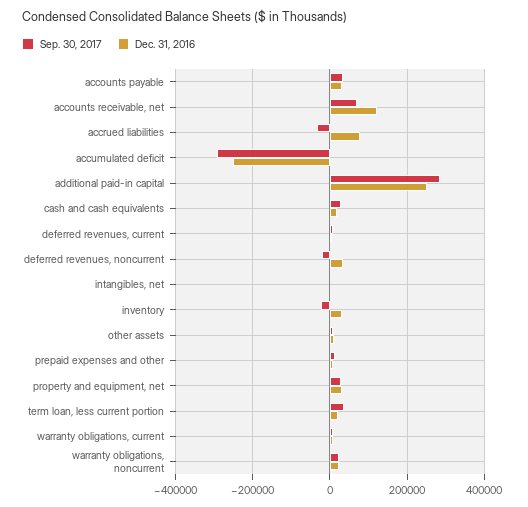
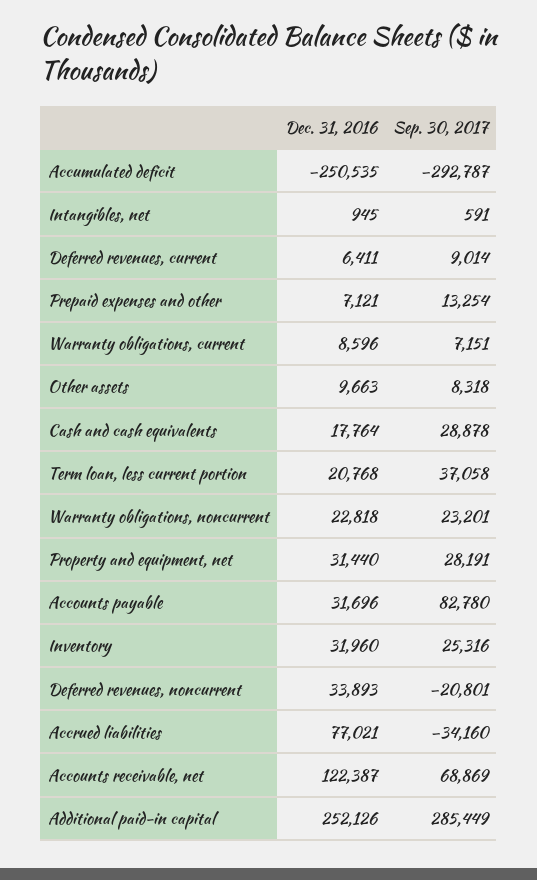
  {
    "Sep. 30, 2017": {
-     "accounts payable": 40000,
+     "accounts payable": 82780,
      "accounts receivable, net": 68869,
      "accrued liabilities": -34160,
      "accumulated deficit": -292787,
      "additional paid-in capital": 285449,
      "cash and cash equivalents": 28878,
      "deferred revenues, current": 9014,
      "deferred revenues, noncurrent": -20801,
      "intangibles, net": 591,
-     "inventory": -20000,
+     "inventory": 25316,
      "other assets": 8318,
      "prepaid expenses and other": 13254,
      "property and equipment, net": 28191,
      "term loan, less current portion": 37058,
      "warranty obligations, current": 7151,
      "warranty obligations, noncurrent": 23201
    },
    "Dec. 31, 2016": {
      "accounts payable": 31696,
      "accounts receivable, net": 122387,
      "accrued liabilities": 77021,
      "accumulated deficit": -250535,
      "additional paid-in capital": 252126,
      "cash and cash equivalents": 17764,
      "deferred revenues, current": 6411,
      "deferred revenues, noncurrent": 33893,
      "intangibles, net": 945,
      "inventory": 31960,
      "other assets": 9663,
      "prepaid expenses and other": 7121,
      "property and equipment, net": 31440,
      "term loan, less current portion": 20768,
      "warranty obligations, current": 8596,
      "warranty obligations, noncurrent": 22818
    }
  }

